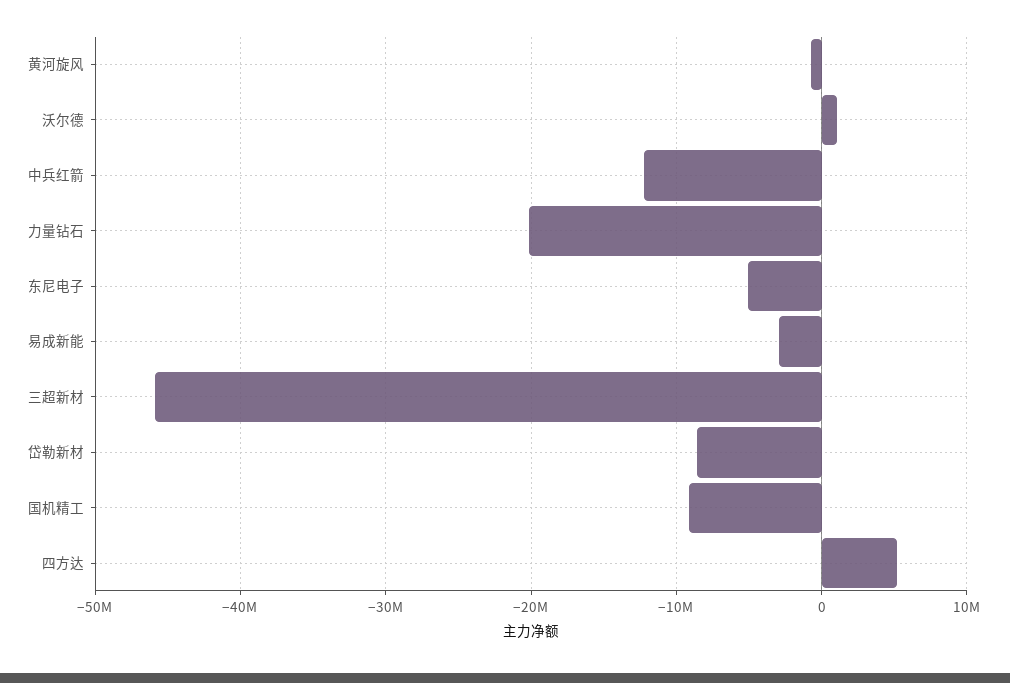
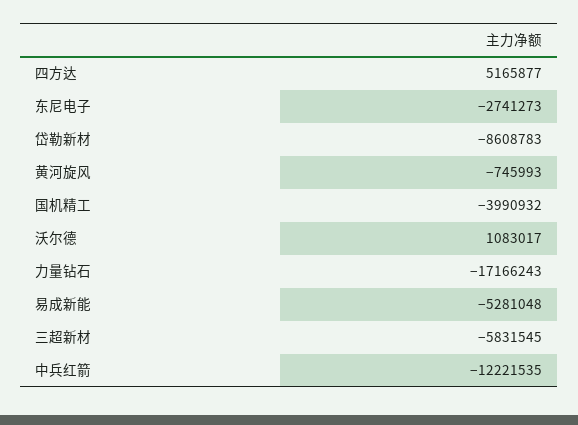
  {
    "黄河旋风": -745993,
    "沃尔德": 1083017,
    "中兵红箭": -12221535,
-   "力量钻石": -20000000,
+   "力量钻石": -17166243,
-   "东尼电子": -5000000,
+   "东尼电子": -2741273,
-   "易成新能": -3000000,
+   "易成新能": -5281048,
-   "三超新材": -46000000,
+   "三超新材": -5831545,
    "岱勒新材": -8608783,
-   "国机精工": -9000000,
+   "国机精工": -3990932,
    "四方达": 5165877
  }

